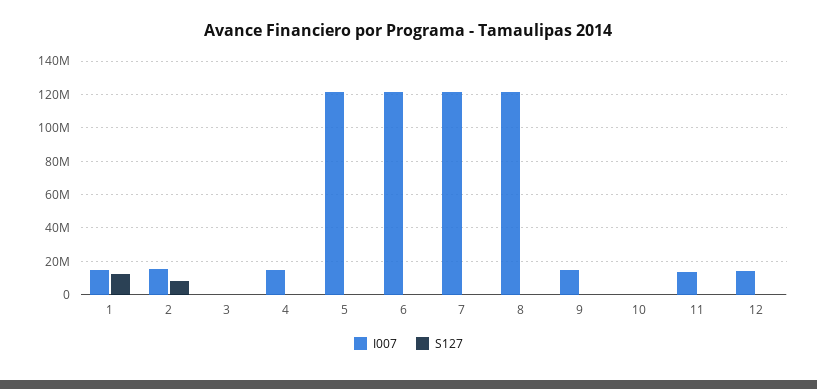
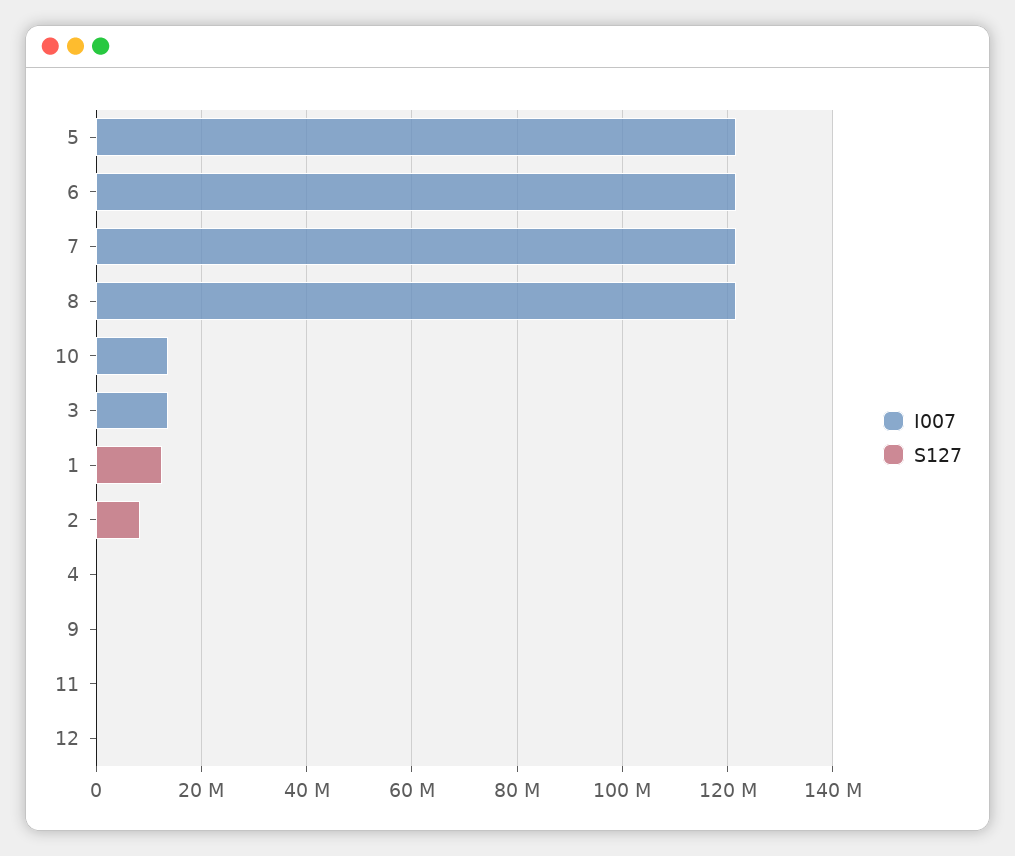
  {
    "I007": {
-     "1": 15000000,
+     "1": 0,
-     "2": 15000000,
+     "2": 0,
-     "3": 0,
+     "3": 15000000,
-     "4": 15000000,
+     "4": 0,
      "5": 120000000,
      "6": 120000000,
      "7": 120000000,
      "8": 120000000,
-     "9": 15000000,
+     "9": 0,
-     "10": 0,
+     "10": 15000000,
-     "11": 15000000,
+     "11": 0,
-     "12": 15000000
+     "12": 0
    },
    "S127": {
      "1": 10000000,
      "2": 10000000,
      "3": 0,
      "4": 0,
      "5": 0,
      "6": 0,
      "7": 0,
      "8": 0,
      "9": 0,
      "10": 0,
      "11": 0,
      "12": 0
    }
  }

